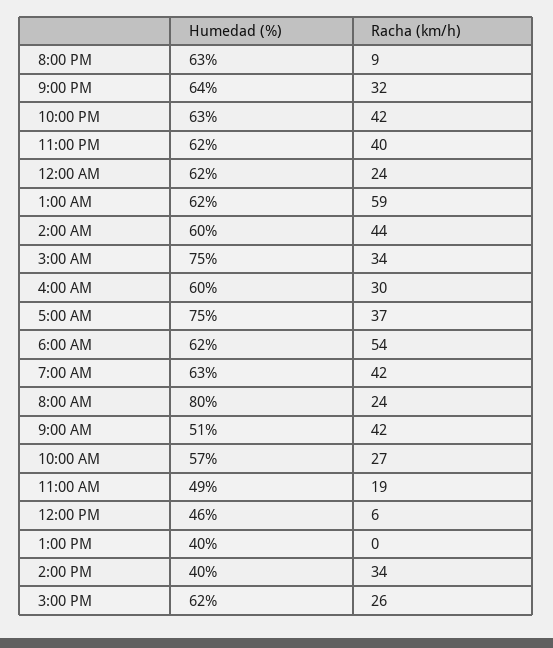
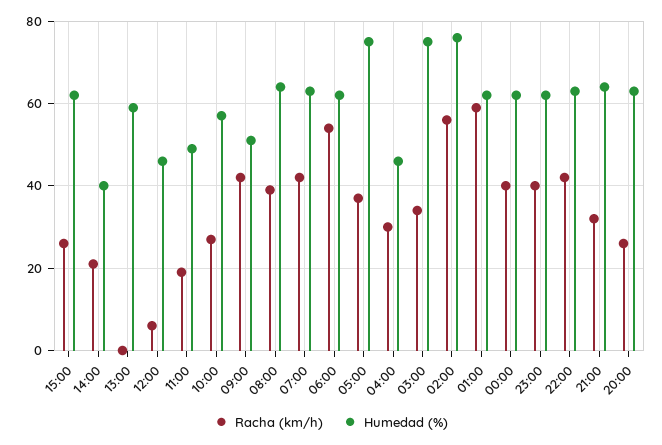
  {
    "Humedad (%)": {
      "8:00 PM": 63,
      "9:00 PM": 64,
      "10:00 PM": 63,
      "11:00 PM": 62,
      "12:00 AM": 62,
      "1:00 AM": 62,
-     "2:00 AM": 60,
+     "2:00 AM": 75,
      "3:00 AM": 75,
-     "4:00 AM": 60,
+     "4:00 AM": 45,
      "5:00 AM": 75,
      "6:00 AM": 62,
      "7:00 AM": 63,
-     "8:00 AM": 80,
+     "8:00 AM": 65,
      "9:00 AM": 51,
      "10:00 AM": 57,
      "11:00 AM": 49,
      "12:00 PM": 46,
-     "1:00 PM": 40,
+     "1:00 PM": 60,
      "2:00 PM": 40,
      "3:00 PM": 62
    },
    "Racha (km/h)": {
-     "8:00 PM": 9,
+     "8:00 PM": 25,
      "9:00 PM": 32,
      "10:00 PM": 42,
      "11:00 PM": 40,
-     "12:00 AM": 24,
+     "12:00 AM": 40,
      "1:00 AM": 59,
-     "2:00 AM": 44,
+     "2:00 AM": 55,
      "3:00 AM": 34,
      "4:00 AM": 30,
      "5:00 AM": 37,
      "6:00 AM": 54,
      "7:00 AM": 42,
-     "8:00 AM": 24,
+     "8:00 AM": 40,
      "9:00 AM": 42,
      "10:00 AM": 27,
      "11:00 AM": 19,
      "12:00 PM": 6,
      "1:00 PM": 0,
-     "2:00 PM": 34,
+     "2:00 PM": 20,
      "3:00 PM": 26
    }
  }

